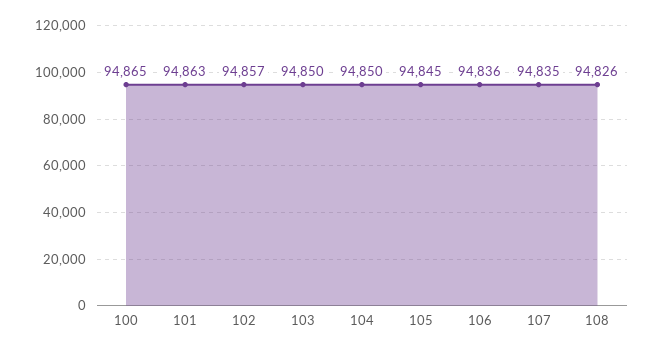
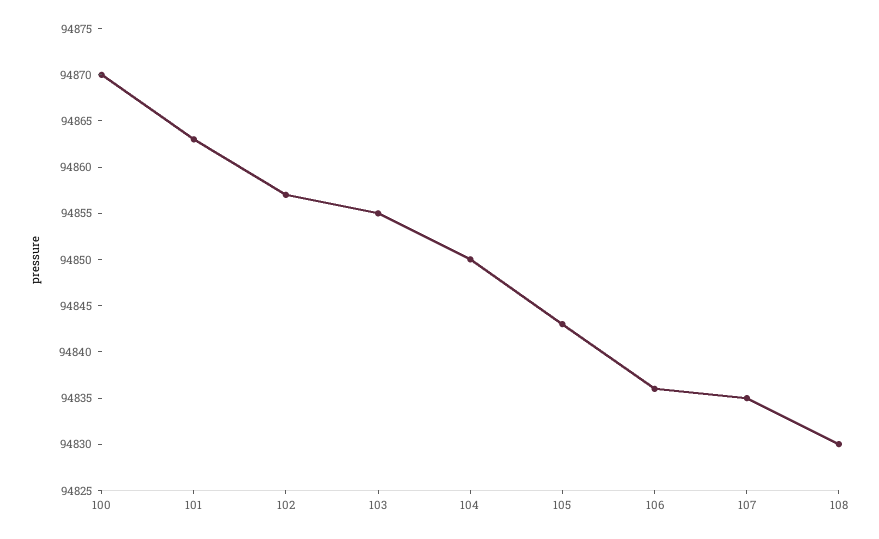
  {
-   "100": 94865,
+   "100": 94870,
    "101": 94863,
    "102": 94857,
-   "103": 94850,
+   "103": 94855,
    "104": 94850,
-   "105": 94845,
+   "105": 94843,
    "106": 94836,
    "107": 94835,
-   "108": 94826
+   "108": 94830
  }

